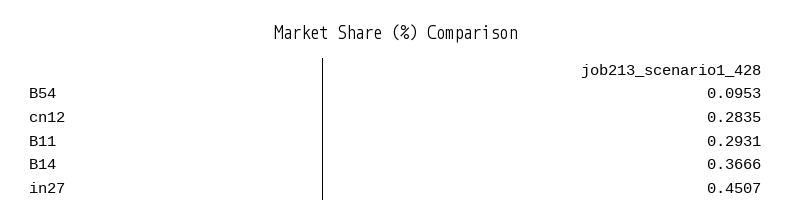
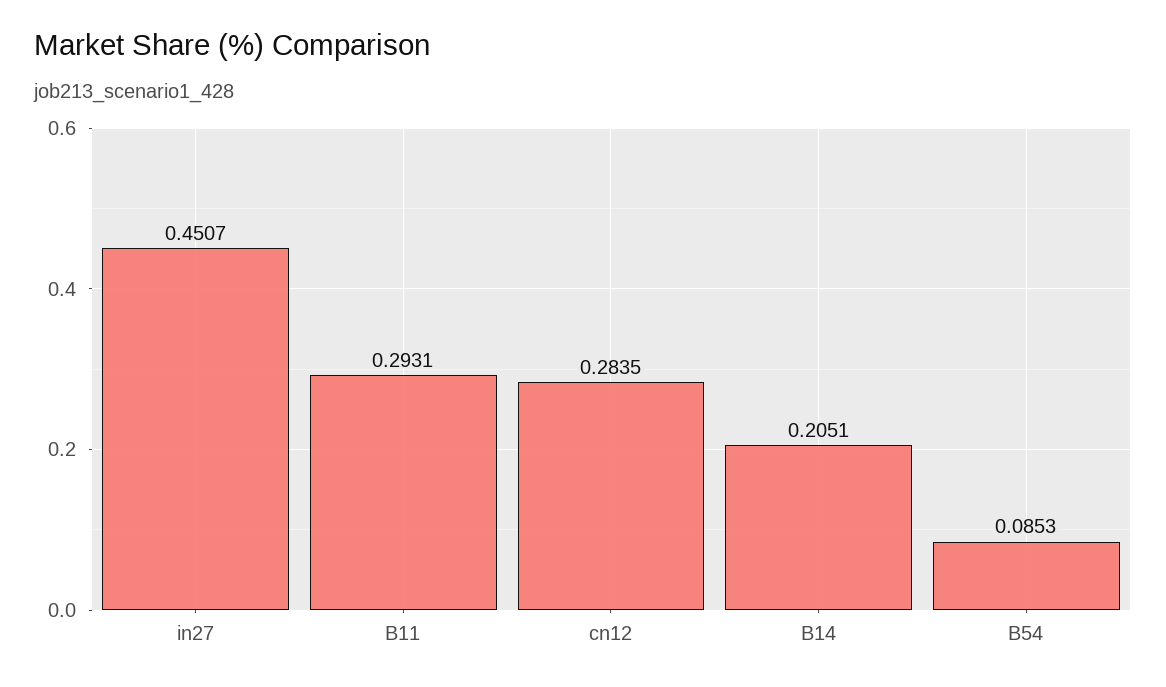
  {
-   "B54": 0.0953,
+   "B54": 0.0853,
    "cn12": 0.2835,
    "B11": 0.2931,
-   "B14": 0.3666,
+   "B14": 0.2051,
    "in27": 0.4507
  }

